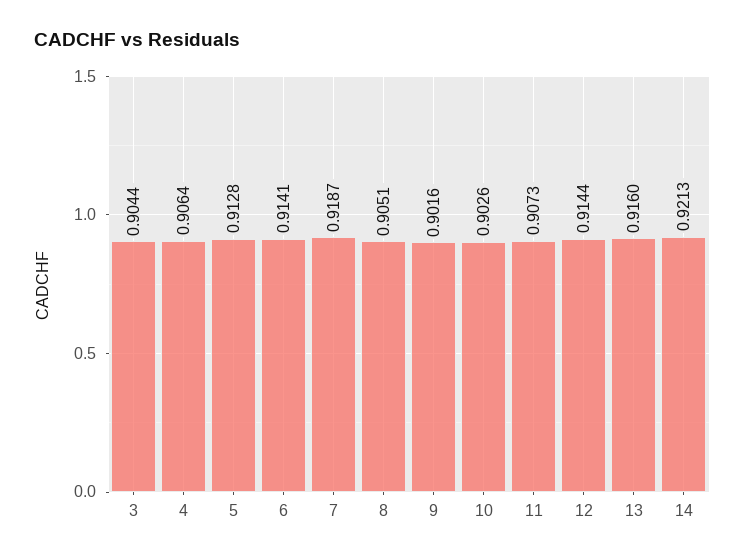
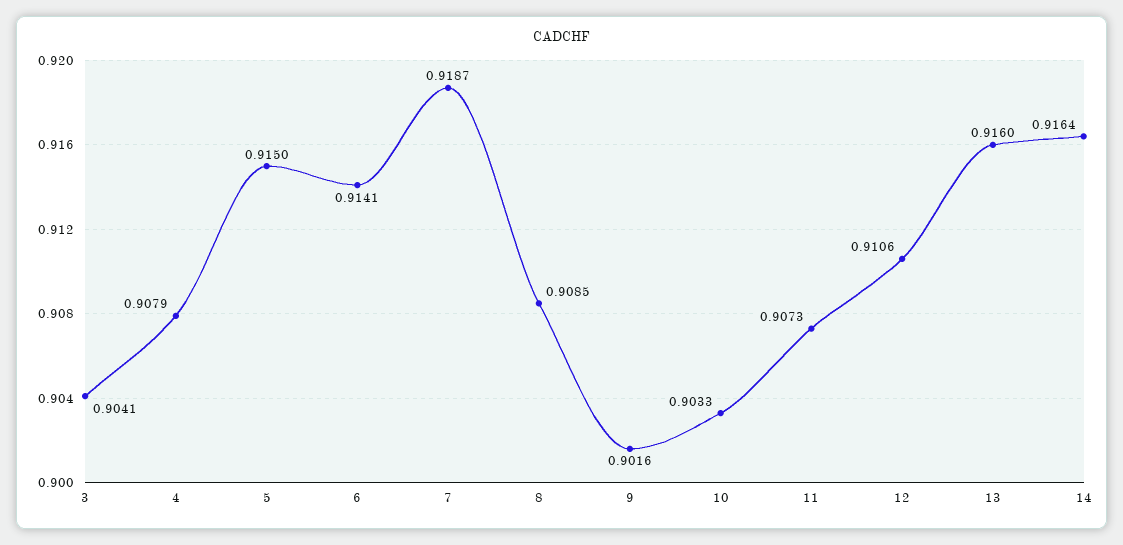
  {
-   "3": 0.9044,
+   "3": 0.9041,
-   "4": 0.9064,
+   "4": 0.9079,
-   "5": 0.9128,
+   "5": 0.915,
    "6": 0.9141,
    "7": 0.9187,
-   "8": 0.9051,
+   "8": 0.9085,
    "9": 0.9016,
-   "10": 0.9026,
+   "10": 0.9033,
    "11": 0.9073,
-   "12": 0.9144,
+   "12": 0.9106,
    "13": 0.916,
-   "14": 0.9213
+   "14": 0.9164
  }

